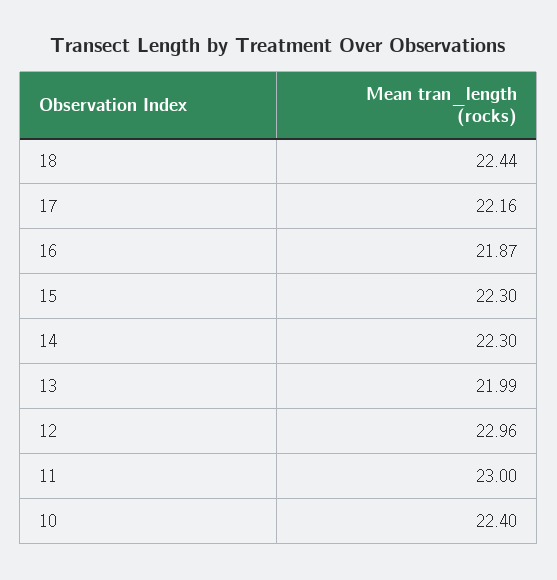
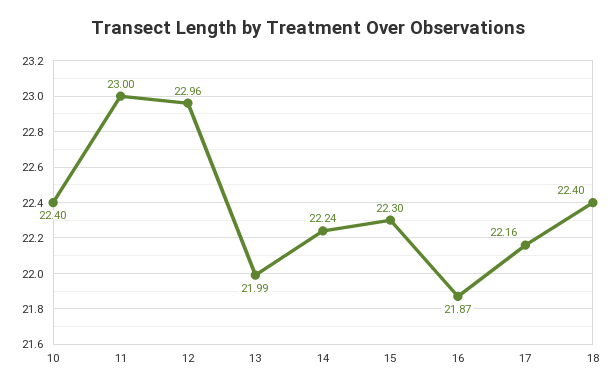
  {
-   "18": 22.44,
+   "18": 22.4,
    "17": 22.16,
    "16": 21.87,
    "15": 22.3,
-   "14": 22.3,
+   "14": 22.24,
    "13": 21.99,
    "12": 22.96,
    "11": 23,
    "10": 22.4
  }

